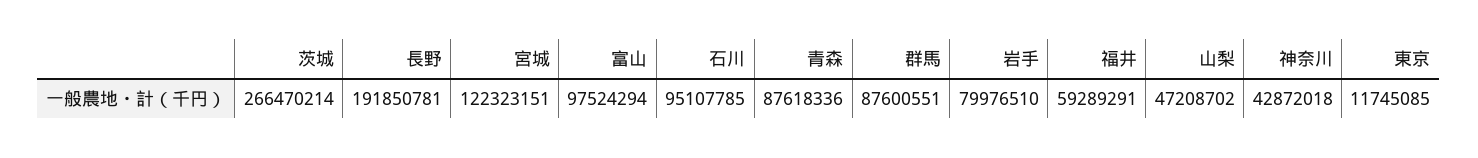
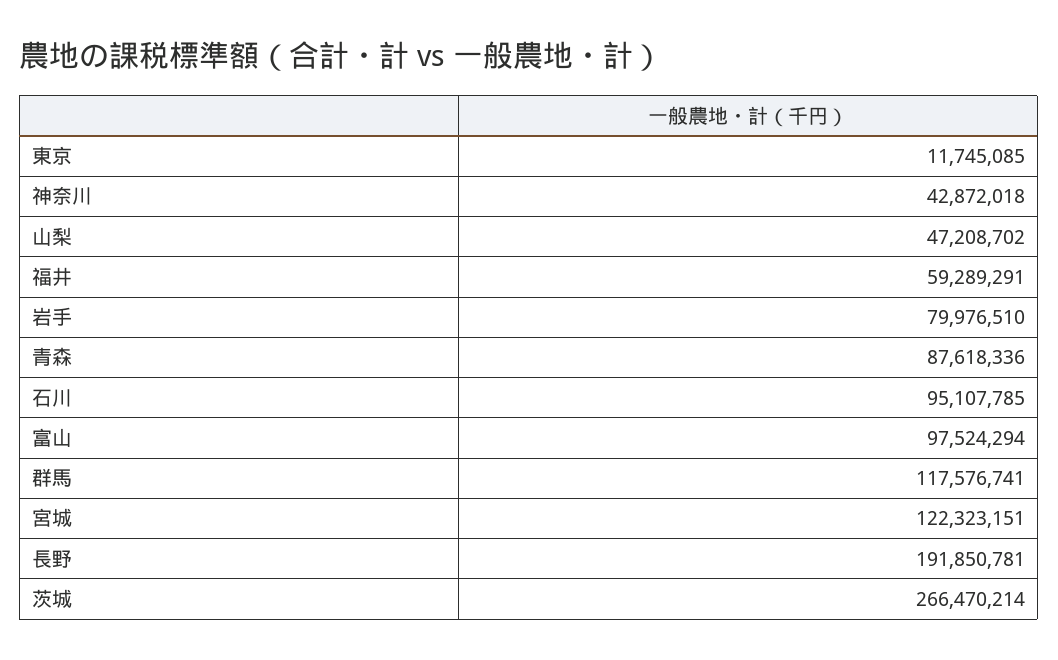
  {
    "茨城": 266470214,
    "長野": 191850781,
    "宮城": 122323151,
    "富山": 97524294,
    "石川": 95107785,
    "青森": 87618336,
-   "群馬": 87600551,
+   "群馬": 117576741,
    "岩手": 79976510,
    "福井": 59289291,
    "山梨": 47208702,
    "神奈川": 42872018,
    "東京": 11745085
  }

